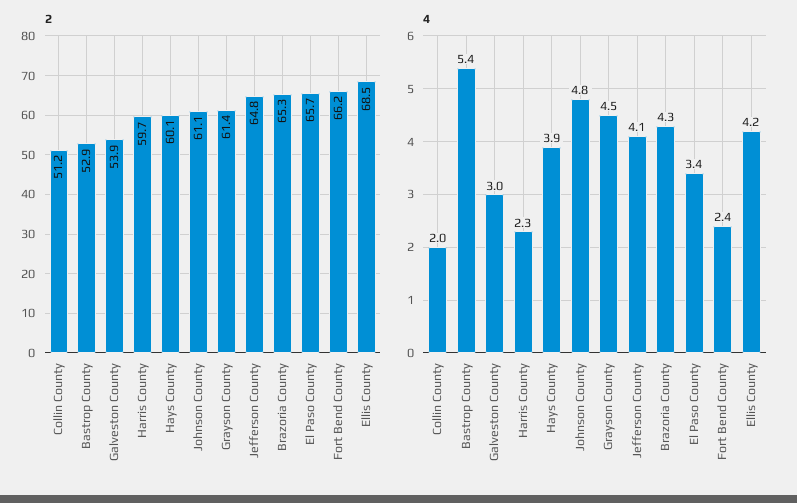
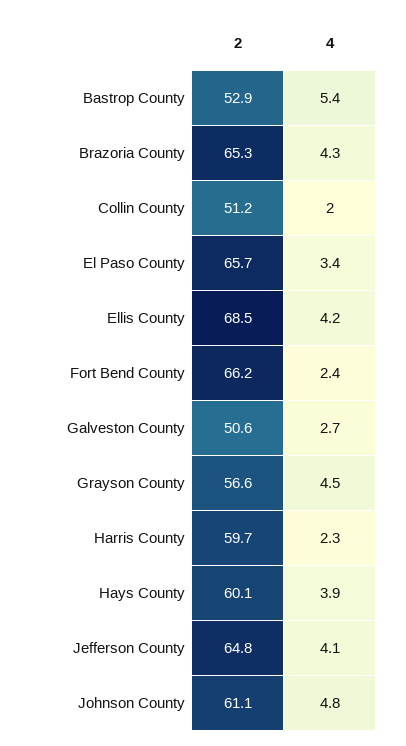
  {
    "2": {
      "Collin County": 51.2,
      "Bastrop County": 52.9,
-     "Galveston County": 53.9,
+     "Galveston County": 50.6,
      "Harris County": 59.7,
      "Hays County": 60.1,
      "Johnson County": 61.1,
-     "Grayson County": 61.4,
+     "Grayson County": 56.6,
      "Jefferson County": 64.8,
      "Brazoria County": 65.3,
      "El Paso County": 65.7,
      "Fort Bend County": 66.2,
      "Ellis County": 68.5
    },
    "4": {
      "Collin County": 2,
      "Bastrop County": 5.4,
-     "Galveston County": 3,
+     "Galveston County": 2.7,
      "Harris County": 2.3,
      "Hays County": 3.9,
      "Johnson County": 4.8,
      "Grayson County": 4.5,
      "Jefferson County": 4.1,
      "Brazoria County": 4.3,
      "El Paso County": 3.4,
      "Fort Bend County": 2.4,
      "Ellis County": 4.2
    }
  }

